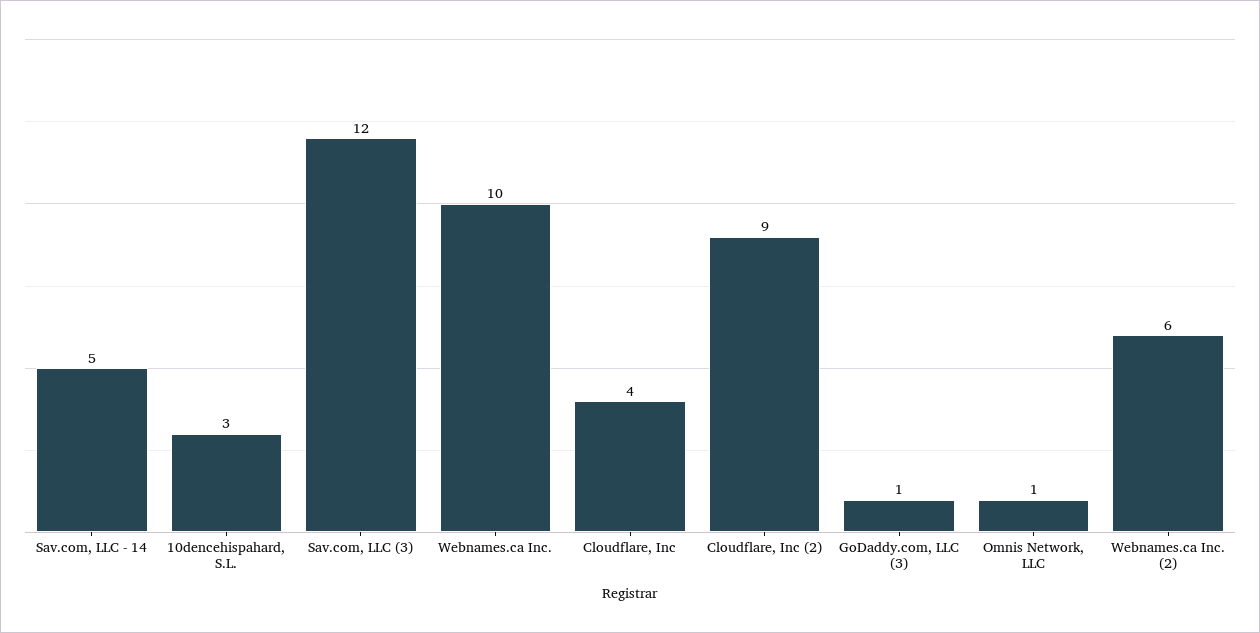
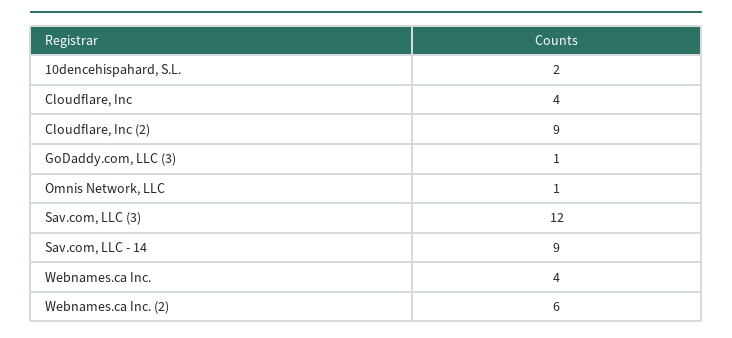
  {
-   "Sav.com, LLC - 14": 5,
+   "Sav.com, LLC - 14": 9,
-   "10dencehispahard, S.L.": 3,
+   "10dencehispahard, S.L.": 2,
    "Sav.com, LLC (3)": 12,
-   "Webnames.ca Inc.": 10,
+   "Webnames.ca Inc.": 4,
    "Cloudflare, Inc": 4,
    "Cloudflare, Inc (2)": 9,
    "GoDaddy.com, LLC (3)": 1,
    "Omnis Network, LLC": 1,
    "Webnames.ca Inc. (2)": 6
  }

